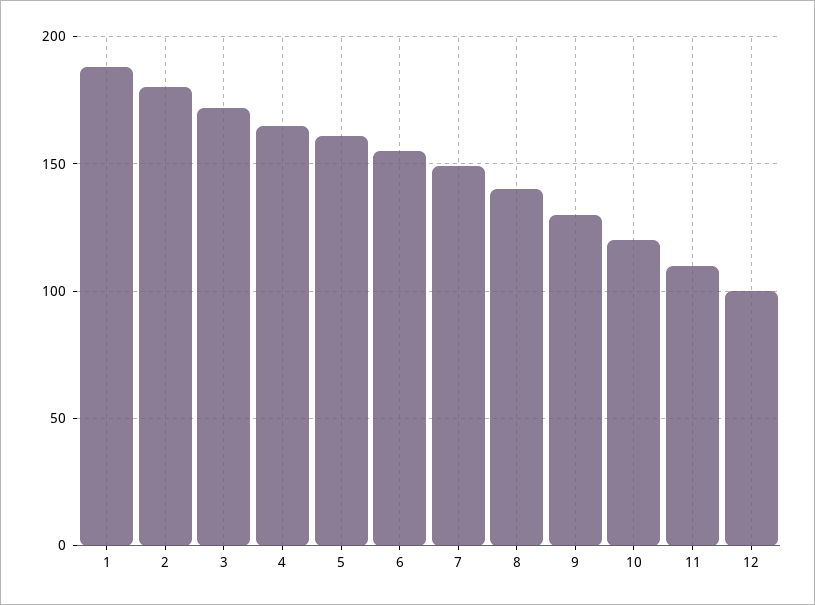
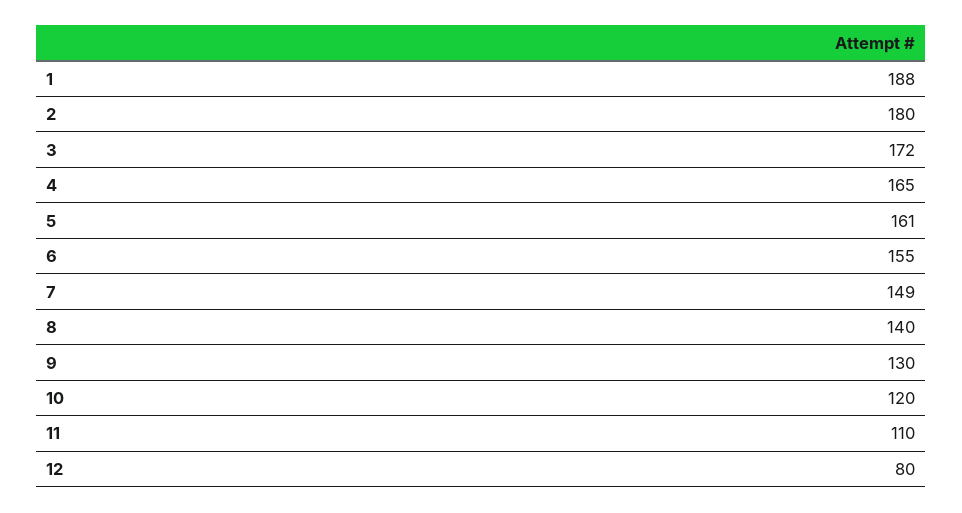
  {
    "1": 188,
    "2": 180,
    "3": 172,
    "4": 165,
    "5": 161,
    "6": 155,
    "7": 149,
    "8": 140,
    "9": 130,
    "10": 120,
    "11": 110,
-   "12": 100
+   "12": 80
  }

